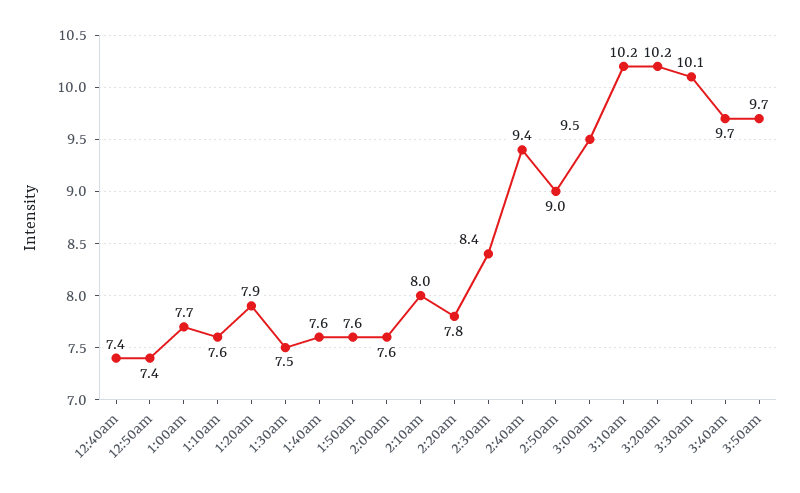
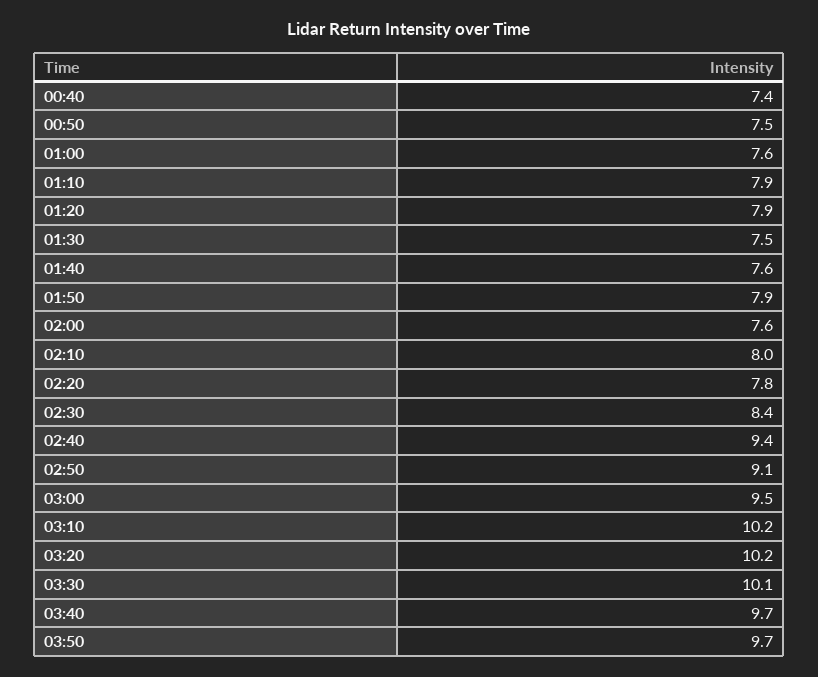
  {
    "12:40am": 7.4,
-   "12:50am": 7.4,
+   "12:50am": 7.5,
-   "1:00am": 7.7,
+   "1:00am": 7.6,
-   "1:10am": 7.6,
+   "1:10am": 7.9,
    "1:20am": 7.9,
    "1:30am": 7.5,
    "1:40am": 7.6,
-   "1:50am": 7.6,
+   "1:50am": 7.9,
    "2:00am": 7.6,
    "2:10am": 8,
    "2:20am": 7.8,
    "2:30am": 8.4,
    "2:40am": 9.4,
-   "2:50am": 9,
+   "2:50am": 9.1,
    "3:00am": 9.5,
    "3:10am": 10.2,
    "3:20am": 10.2,
    "3:30am": 10.1,
    "3:40am": 9.7,
    "3:50am": 9.7
  }

